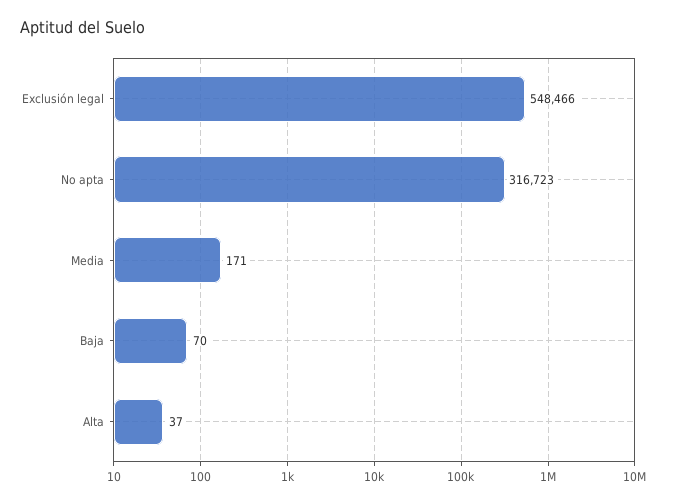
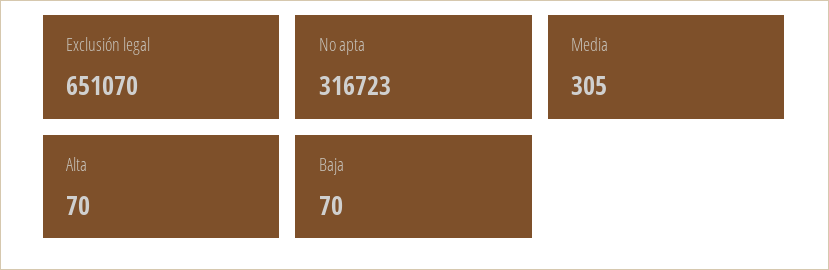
  {
-   "Exclusión legal": 548466,
+   "Exclusión legal": 651070,
    "No apta": 316723,
-   "Media": 171,
+   "Media": 305,
    "Baja": 70,
-   "Alta": 37
+   "Alta": 70
  }

